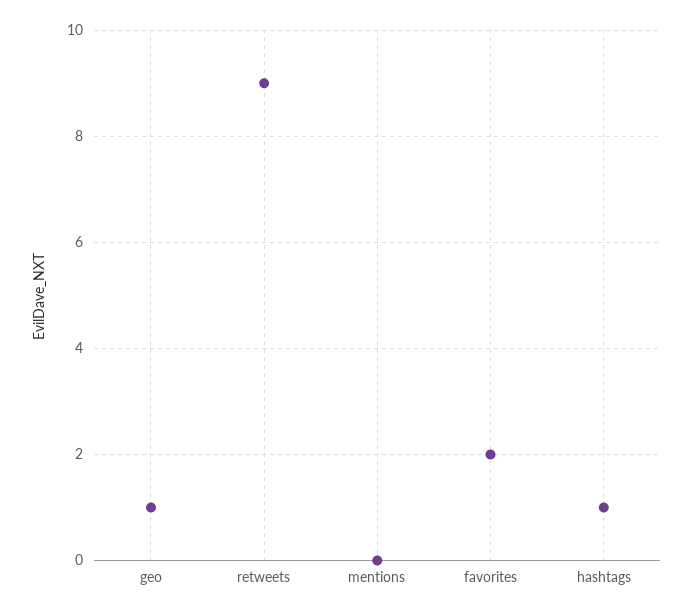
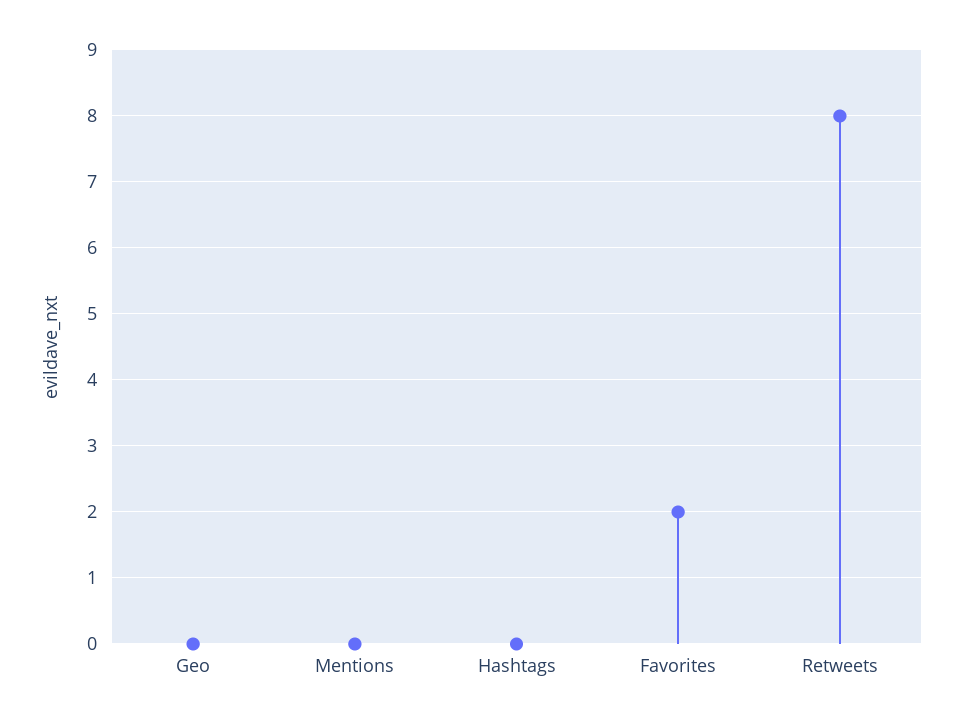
  {
-   "geo": 1,
+   "geo": 0,
-   "retweets": 9,
+   "retweets": 8,
    "mentions": 0,
    "favorites": 2,
-   "hashtags": 1
+   "hashtags": 0
  }

